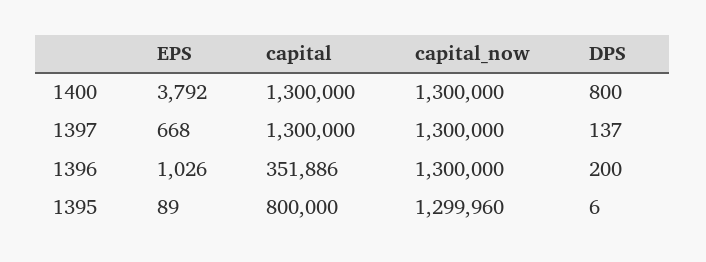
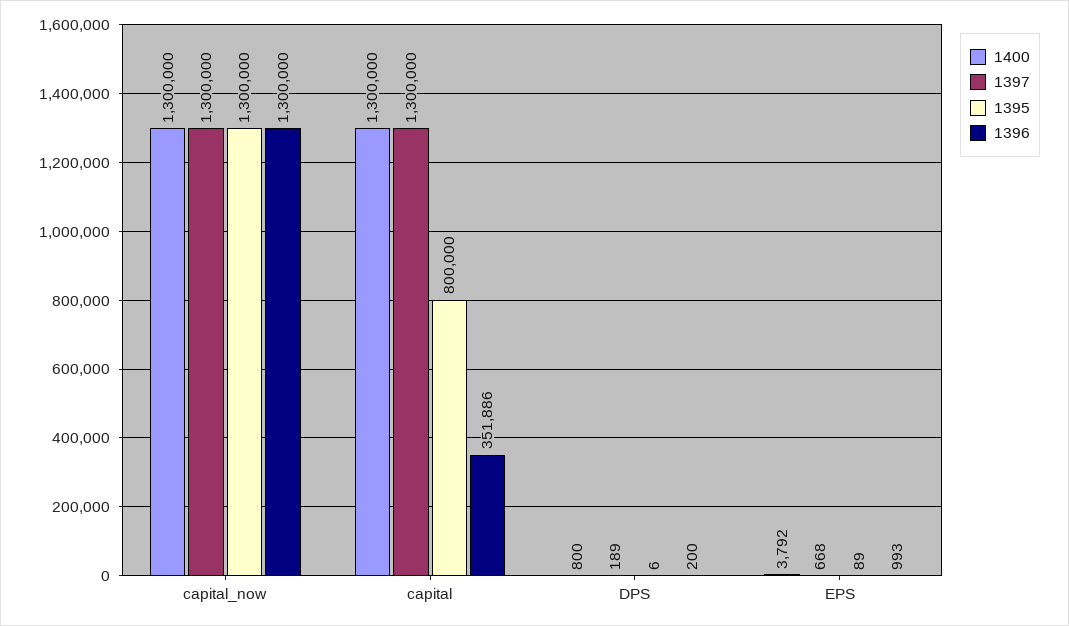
  {
    "1400": {
      "EPS": 3792,
      "capital": 1300000,
      "capital_now": 1300000,
      "DPS": 800
    },
    "1397": {
      "EPS": 668,
      "capital": 1300000,
      "capital_now": 1300000,
-     "DPS": 137
+     "DPS": 189
    },
    "1396": {
-     "EPS": 1026,
+     "EPS": 993,
      "capital": 351886,
      "capital_now": 1300000,
      "DPS": 200
    },
    "1395": {
      "EPS": 89,
      "capital": 800000,
-     "capital_now": 1299960,
+     "capital_now": 1300000,
      "DPS": 6
    }
  }

